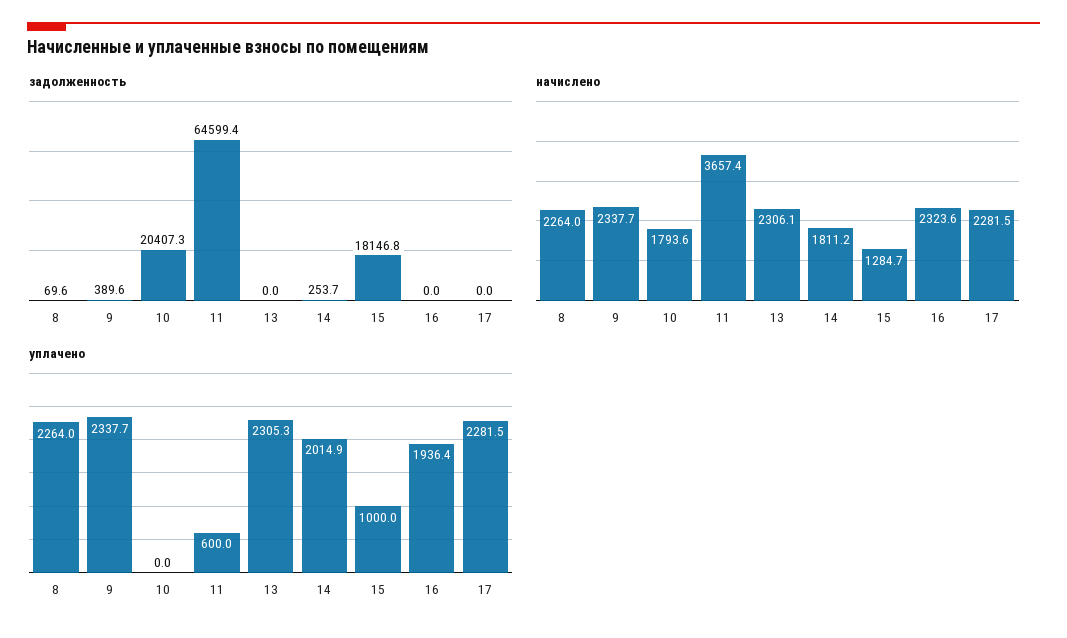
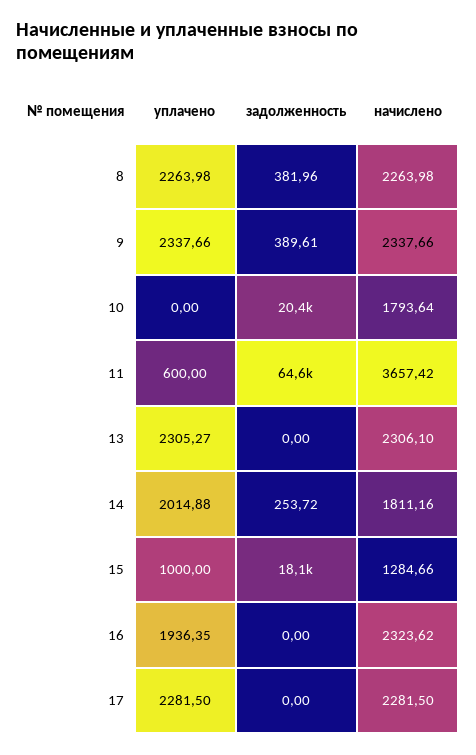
  {
    "задолженность": {
-     "8": 69.6,
+     "8": 381.96,
      "9": 389.61,
      "10": 20407.3,
      "11": 64599.4,
      "13": 0,
      "14": 253.72,
      "15": 18146.8,
      "16": 0,
      "17": 0
    },
    "начислено": {
      "8": 2263.98,
      "9": 2337.66,
      "10": 1793.64,
      "11": 3657.42,
      "13": 2306.1,
      "14": 1811.16,
      "15": 1284.66,
      "16": 2323.62,
      "17": 2281.5
    },
    "уплачено": {
      "8": 2263.98,
      "9": 2337.66,
      "10": 0,
      "11": 600,
      "13": 2305.27,
      "14": 2014.88,
      "15": 1000,
      "16": 1936.35,
      "17": 2281.5
    }
  }

